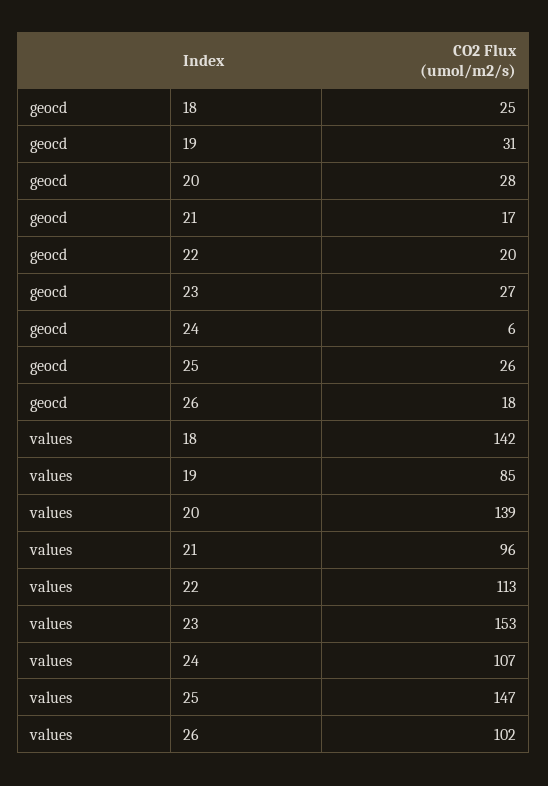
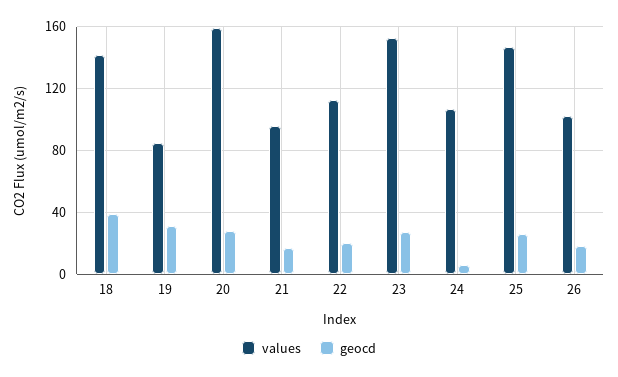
  {
    "geocd": {
-     "18": 25,
+     "18": 40,
      "19": 31,
      "20": 28,
      "21": 17,
      "22": 20,
      "23": 27,
      "24": 6,
      "25": 26,
      "26": 18
    },
    "values": {
      "18": 142,
      "19": 85,
-     "20": 139,
+     "20": 160,
      "21": 96,
      "22": 113,
      "23": 153,
      "24": 107,
      "25": 147,
      "26": 102
    }
  }

